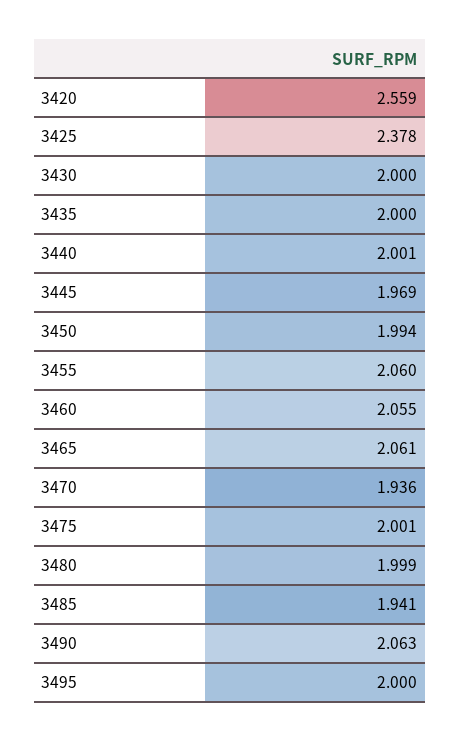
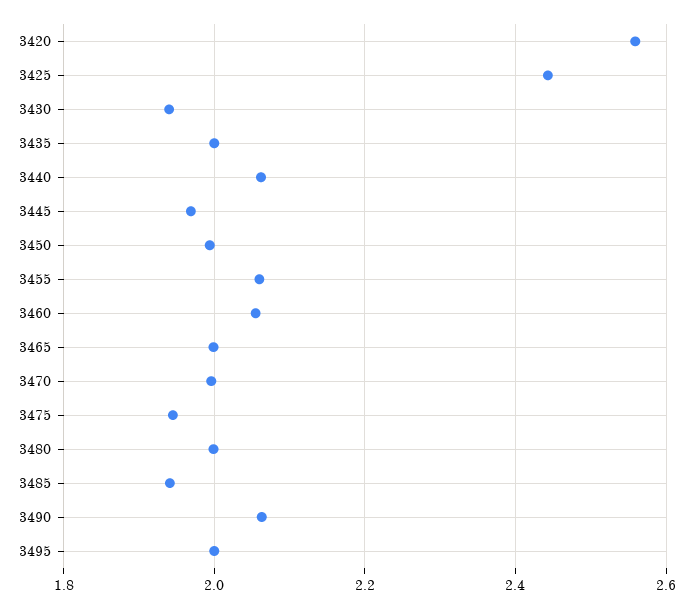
  {
    "3420": 2.559,
-   "3425": 2.378,
+   "3425": 2.44,
-   "3430": 2,
+   "3430": 1.94,
    "3435": 2,
-   "3440": 2.001,
+   "3440": 2.06,
    "3445": 1.969,
    "3450": 1.994,
    "3455": 2.06,
    "3460": 2.055,
-   "3465": 2.061,
+   "3465": 2,
-   "3470": 1.936,
+   "3470": 2,
-   "3475": 2.001,
+   "3475": 1.94,
    "3480": 1.999,
    "3485": 1.941,
    "3490": 2.063,
    "3495": 2
  }

